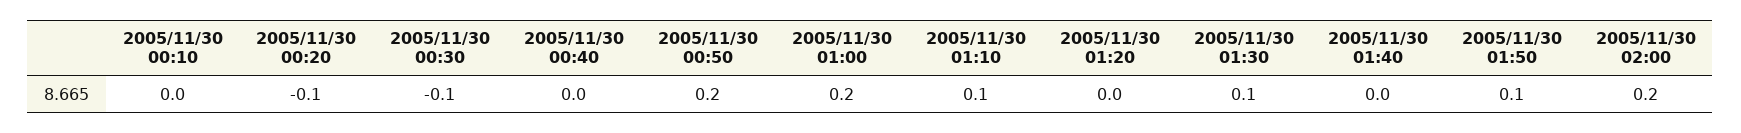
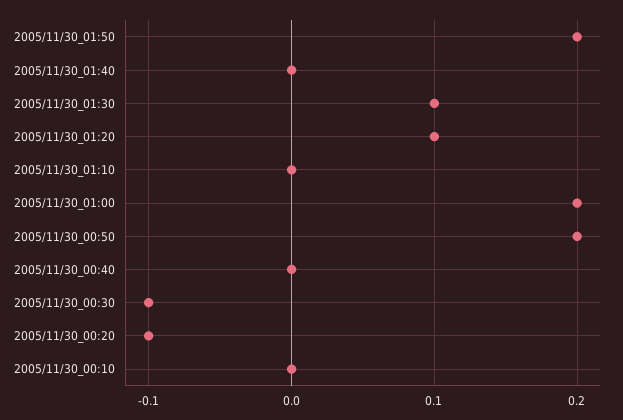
  {
    "2005/11/30 00:10": 0,
    "2005/11/30 00:20": -0.1,
    "2005/11/30 00:30": -0.1,
    "2005/11/30 00:40": 0,
    "2005/11/30 00:50": 0.2,
    "2005/11/30 01:00": 0.2,
-   "2005/11/30 01:10": 0.1,
+   "2005/11/30 01:10": 0,
-   "2005/11/30 01:20": 0,
+   "2005/11/30 01:20": 0.1,
    "2005/11/30 01:30": 0.1,
    "2005/11/30 01:40": 0,
-   "2005/11/30 01:50": 0.1,
+   "2005/11/30 01:50": 0.2
-   "2005/11/30 02:00": 0.2
  }

